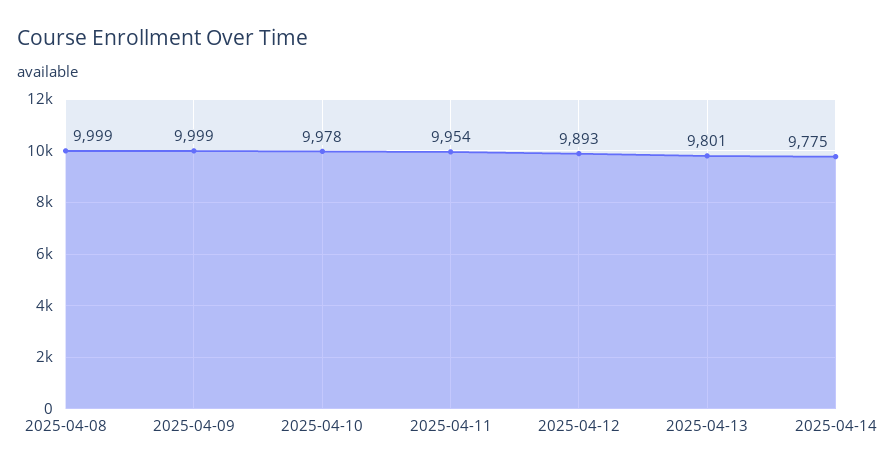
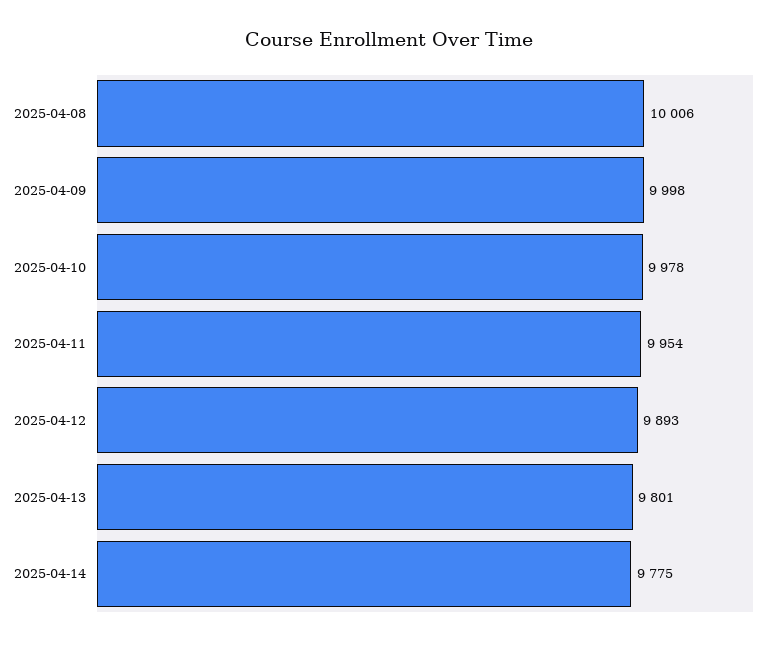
  {
-   "2025-04-08": 9999,
+   "2025-04-08": 10006,
-   "2025-04-09": 9999,
+   "2025-04-09": 9998,
    "2025-04-10": 9978,
    "2025-04-11": 9954,
    "2025-04-12": 9893,
    "2025-04-13": 9801,
    "2025-04-14": 9775
  }

